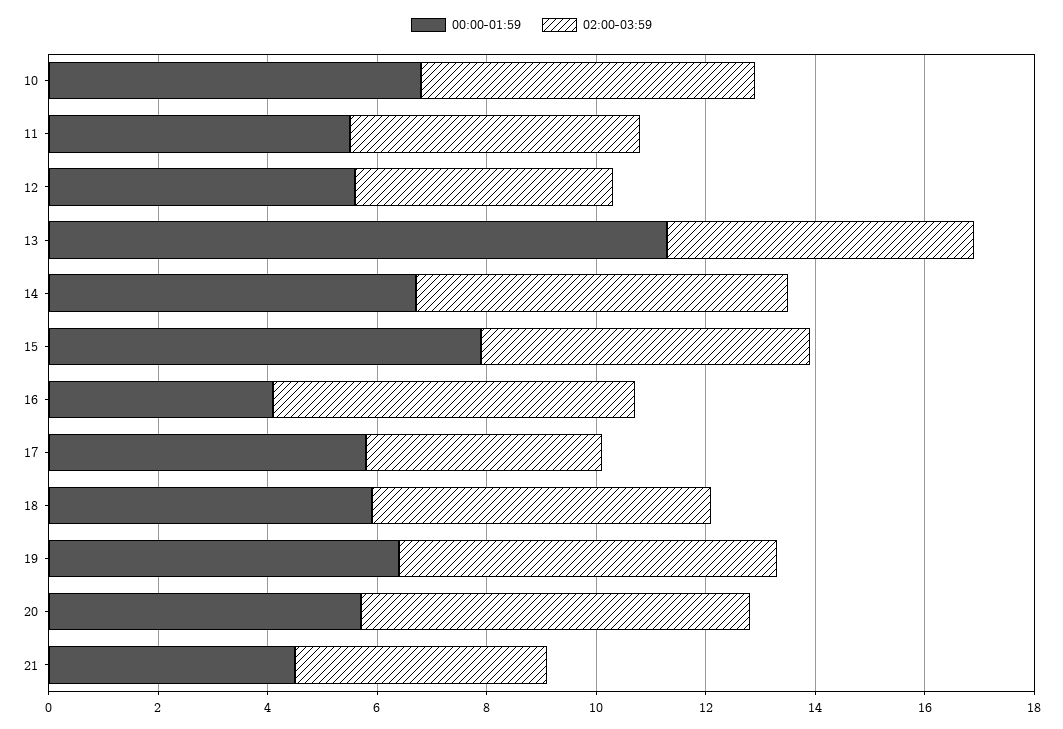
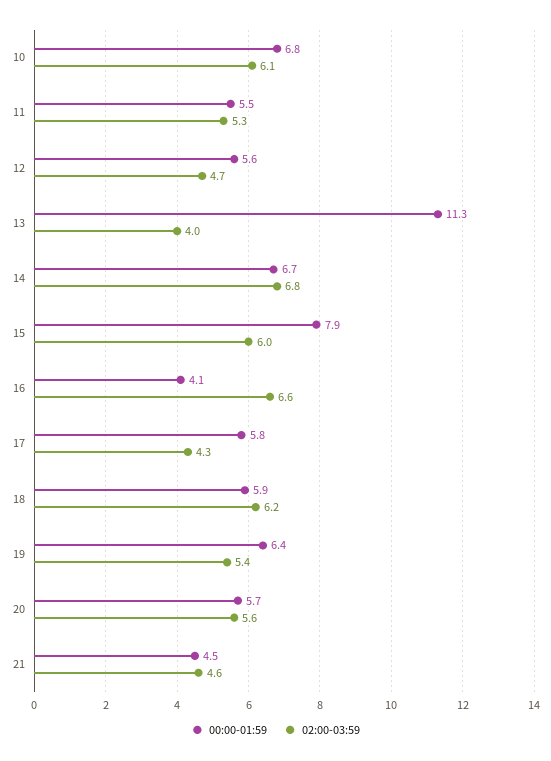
  {
    "00:00-01:59": {
      "10": 6.8,
      "11": 5.5,
      "12": 5.6,
      "13": 11.3,
      "14": 6.7,
      "15": 7.9,
      "16": 4.1,
      "17": 5.8,
      "18": 5.9,
      "19": 6.4,
      "20": 5.7,
      "21": 4.5
    },
    "02:00-03:59": {
      "10": 6.1,
      "11": 5.3,
      "12": 4.7,
-     "13": 5.5,
+     "13": 4,
      "14": 6.8,
      "15": 6,
      "16": 6.6,
      "17": 4.3,
      "18": 6.2,
-     "19": 7,
+     "19": 5.4,
-     "20": 7,
+     "20": 5.6,
      "21": 4.6
    }
  }

